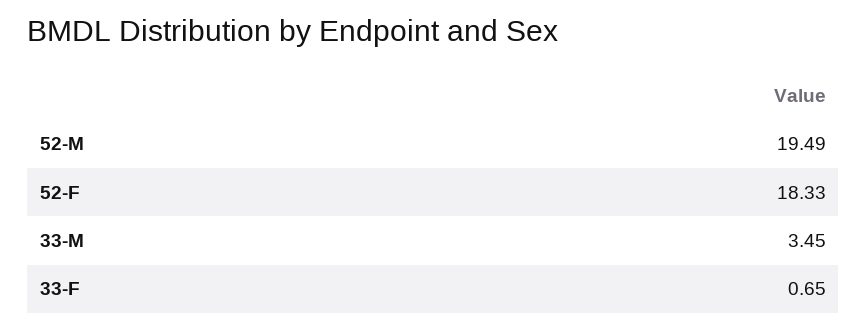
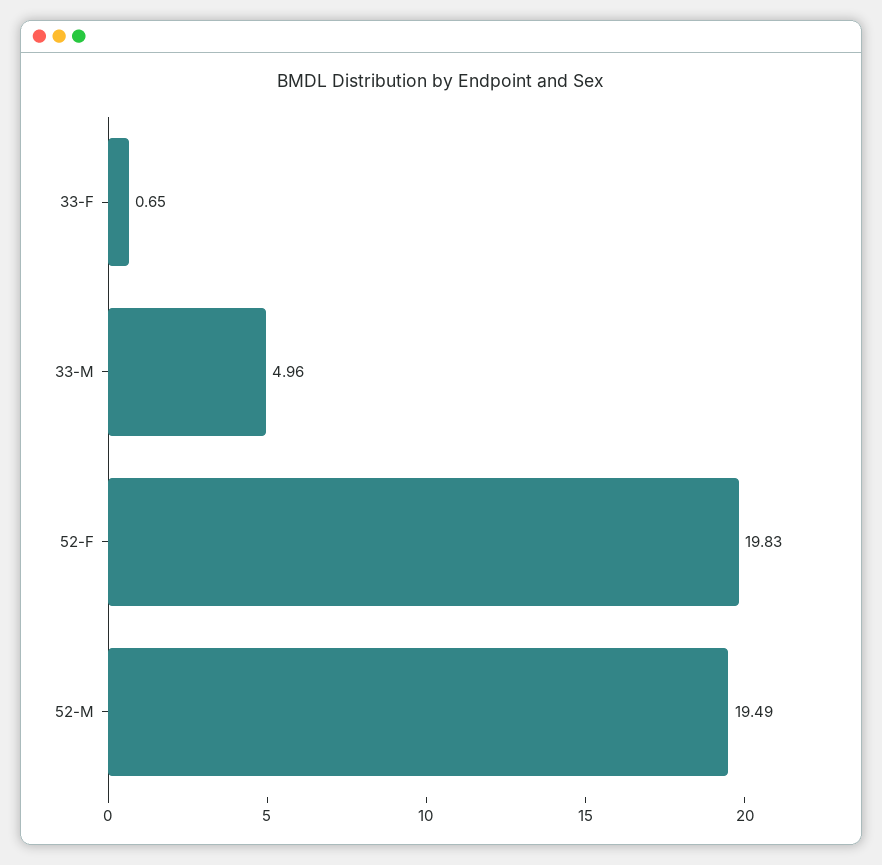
  {
    "52-M": 19.49,
-   "52-F": 18.33,
+   "52-F": 19.83,
-   "33-M": 3.45,
+   "33-M": 4.96,
    "33-F": 0.65
  }

